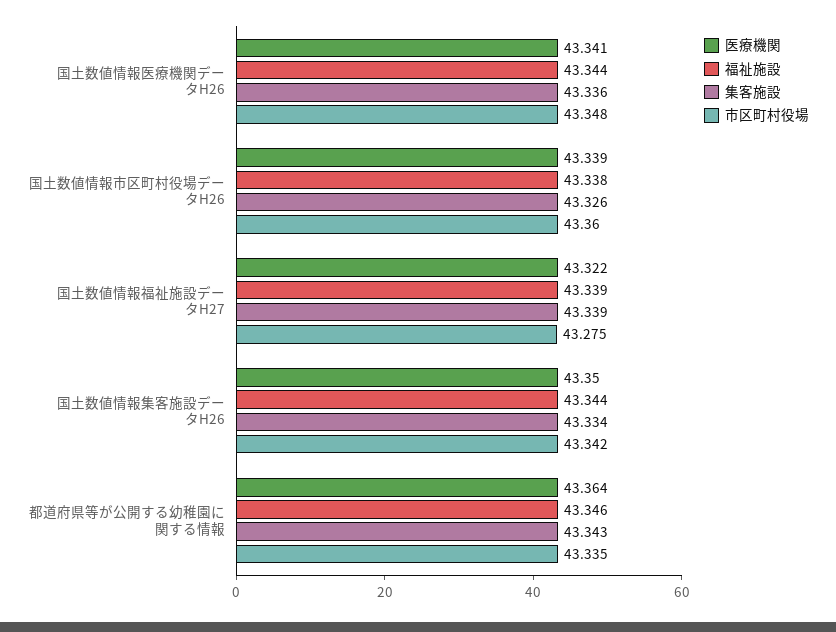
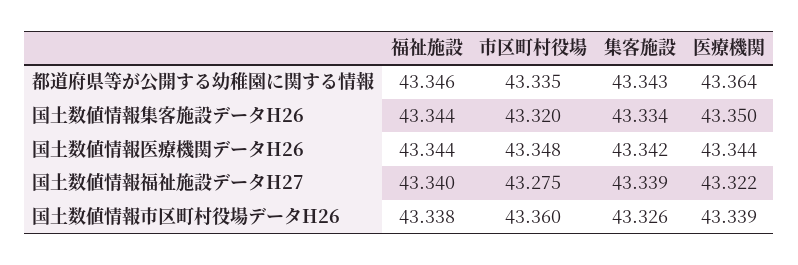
  {
    "医療機関": {
-     "国土数値情報医療機関データH26": 43.341,
+     "国土数値情報医療機関データH26": 43.344,
      "国土数値情報市区町村役場データH26": 43.339,
      "国土数値情報福祉施設データH27": 43.322,
      "国土数値情報集客施設データH26": 43.35,
      "都道府県等が公開する幼稚園に関する情報": 43.364
    },
    "福祉施設": {
      "国土数値情報医療機関データH26": 43.344,
      "国土数値情報市区町村役場データH26": 43.338,
-     "国土数値情報福祉施設データH27": 43.339,
+     "国土数値情報福祉施設データH27": 43.34,
      "国土数値情報集客施設データH26": 43.344,
      "都道府県等が公開する幼稚園に関する情報": 43.346
    },
    "集客施設": {
-     "国土数値情報医療機関データH26": 43.336,
+     "国土数値情報医療機関データH26": 43.342,
      "国土数値情報市区町村役場データH26": 43.326,
      "国土数値情報福祉施設データH27": 43.339,
      "国土数値情報集客施設データH26": 43.334,
      "都道府県等が公開する幼稚園に関する情報": 43.343
    },
    "市区町村役場": {
      "国土数値情報医療機関データH26": 43.348,
      "国土数値情報市区町村役場データH26": 43.36,
      "国土数値情報福祉施設データH27": 43.275,
-     "国土数値情報集客施設データH26": 43.342,
+     "国土数値情報集客施設データH26": 43.32,
      "都道府県等が公開する幼稚園に関する情報": 43.335
    }
  }

